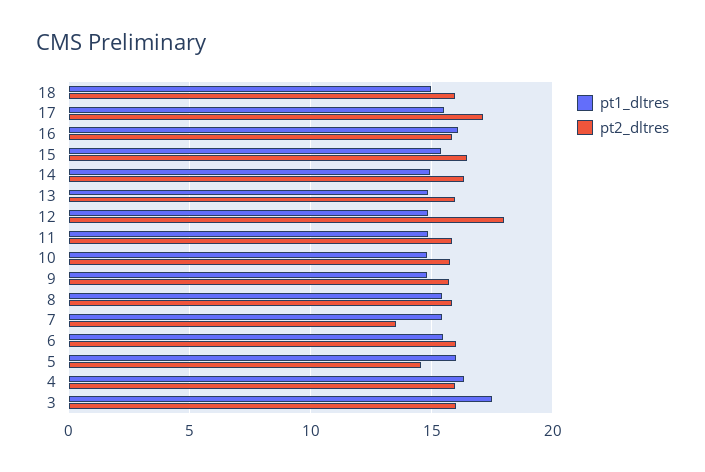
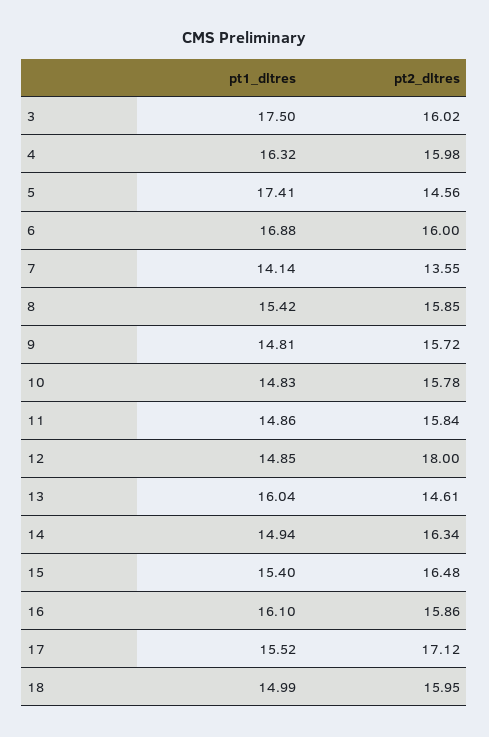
  {
    "pt1_dltres": {
      "18": 14.99,
      "17": 15.52,
      "16": 16.1,
      "15": 15.4,
      "14": 14.94,
-     "13": 15,
+     "13": 16.04,
      "12": 14.85,
      "11": 14.86,
      "10": 14.83,
      "9": 14.81,
      "8": 15.42,
-     "7": 15.5,
+     "7": 14.14,
-     "6": 15.5,
+     "6": 16.88,
-     "5": 16,
+     "5": 17.41,
      "4": 16.32,
      "3": 17.5
    },
    "pt2_dltres": {
      "18": 15.95,
      "17": 17.12,
      "16": 15.86,
      "15": 16.48,
      "14": 16.34,
-     "13": 16,
+     "13": 14.61,
      "12": 18,
      "11": 15.84,
      "10": 15.78,
      "9": 15.72,
      "8": 15.85,
      "7": 13.55,
      "6": 16,
      "5": 14.56,
      "4": 15.98,
      "3": 16.02
    }
  }

